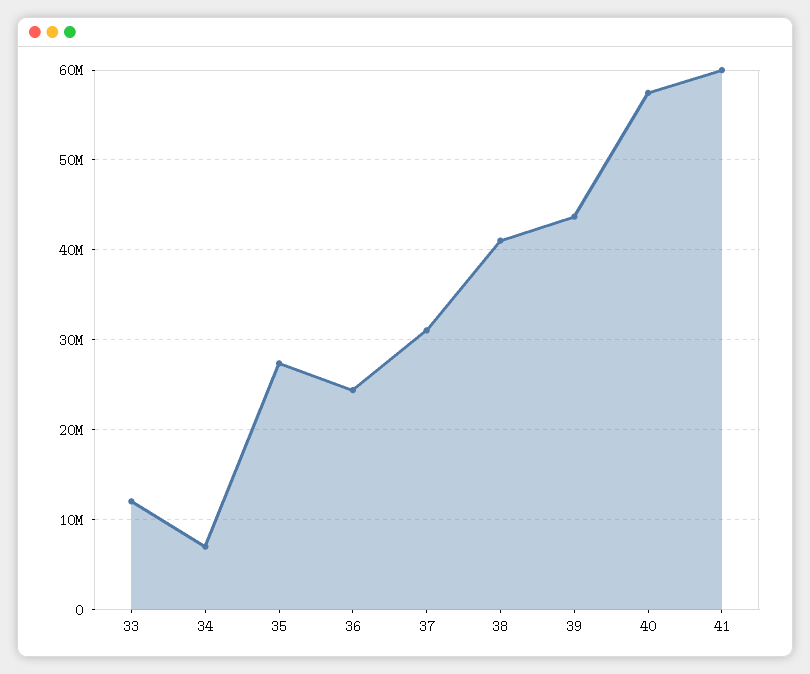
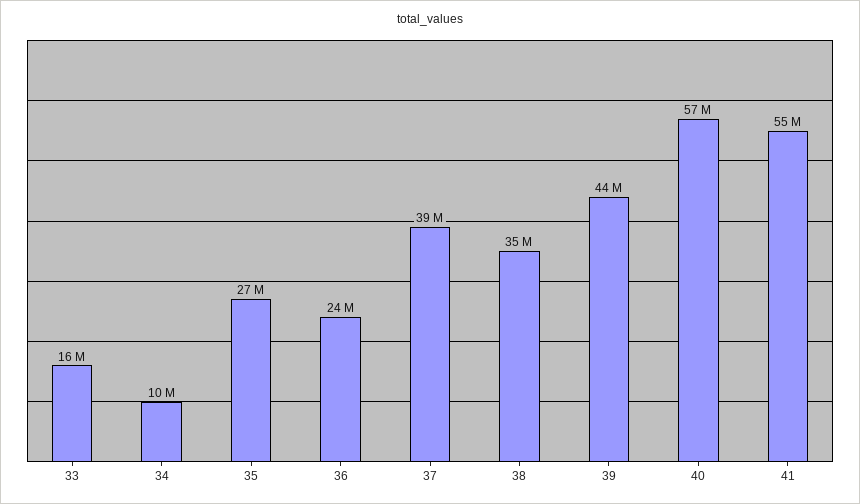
  {
-   "33": 12000000,
+   "33": 16000000,
-   "34": 7000000,
+   "34": 10000000,
    "35": 27000000,
    "36": 24000000,
-   "37": 31000000,
+   "37": 39000000,
-   "38": 41000000,
+   "38": 35000000,
    "39": 44000000,
    "40": 57000000,
-   "41": 60000000
+   "41": 55000000
  }

